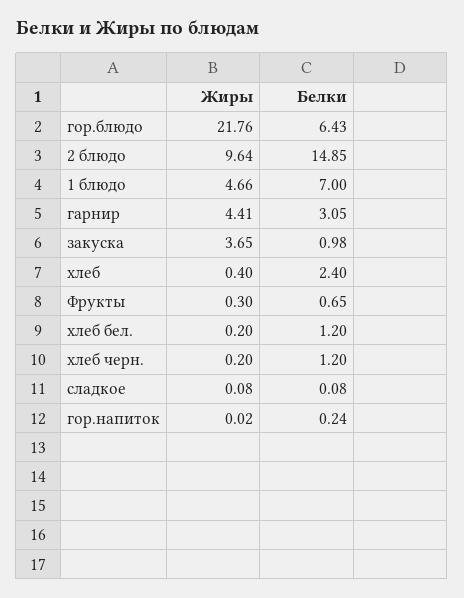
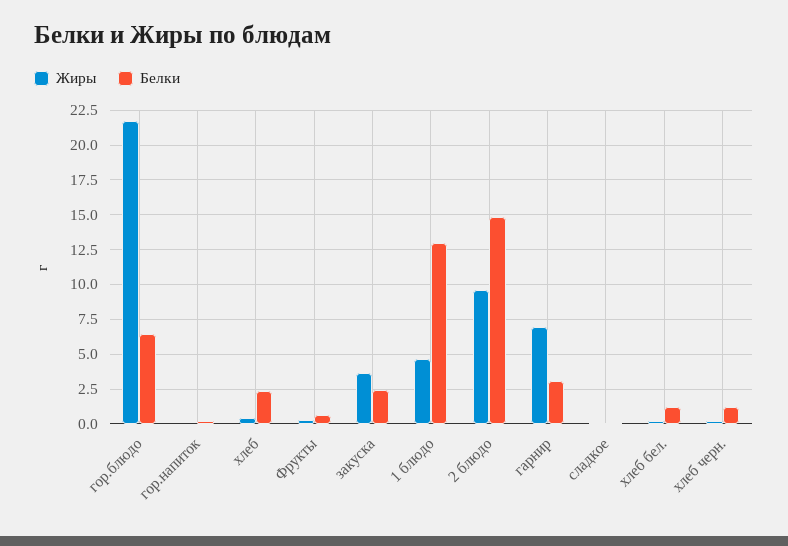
  {
    "Жиры": {
      "гор.блюдо": 21.76,
      "2 блюдо": 9.64,
      "1 блюдо": 4.66,
-     "гарнир": 4.41,
+     "гарнир": 7,
      "закуска": 3.65,
      "хлеб": 0.4,
      "Фрукты": 0.3,
      "хлеб бел.": 0.2,
      "хлеб черн.": 0.2,
      "сладкое": 0.08,
      "гор.напиток": 0.02
    },
    "Белки": {
      "гор.блюдо": 6.43,
      "2 блюдо": 14.85,
-     "1 блюдо": 7,
+     "1 блюдо": 13,
      "гарнир": 3.05,
-     "закуска": 0.98,
+     "закуска": 2.5,
      "хлеб": 2.4,
      "Фрукты": 0.65,
      "хлеб бел.": 1.2,
      "хлеб черн.": 1.2,
      "сладкое": 0.08,
      "гор.напиток": 0.24
    }
  }

